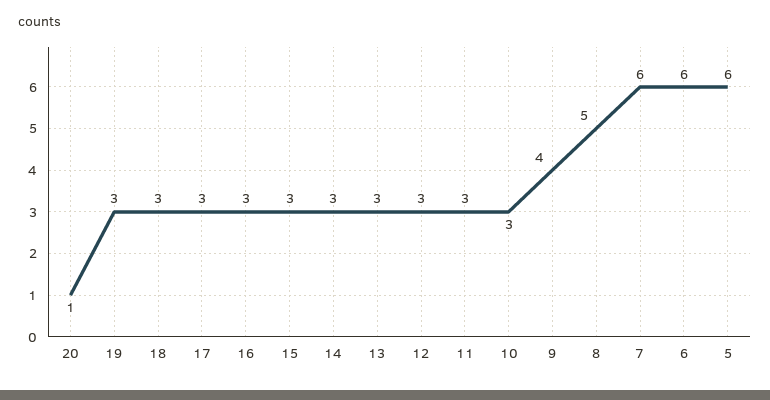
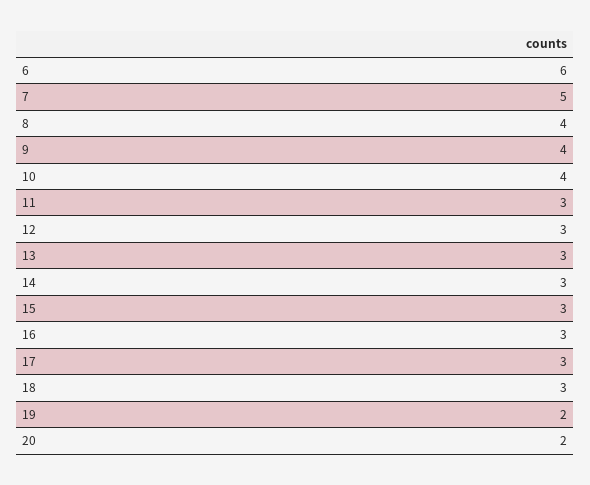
  {
-   "20": 1,
+   "20": 2,
-   "19": 3,
+   "19": 2,
    "18": 3,
    "17": 3,
    "16": 3,
    "15": 3,
    "14": 3,
    "13": 3,
    "12": 3,
    "11": 3,
-   "10": 3,
+   "10": 4,
    "9": 4,
-   "8": 5,
+   "8": 4,
-   "7": 6,
+   "7": 5,
-   "6": 6,
+   "6": 6
-   "5": 6
  }

